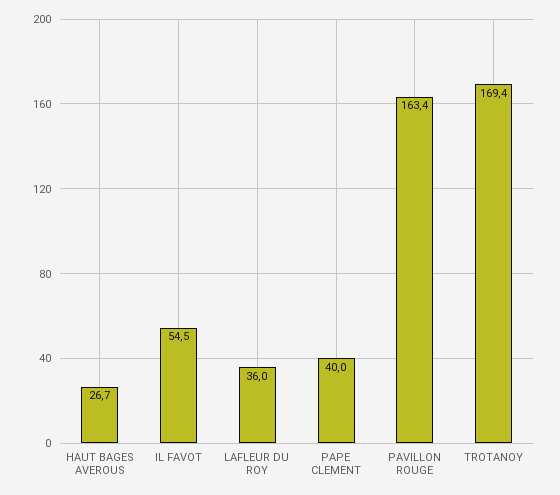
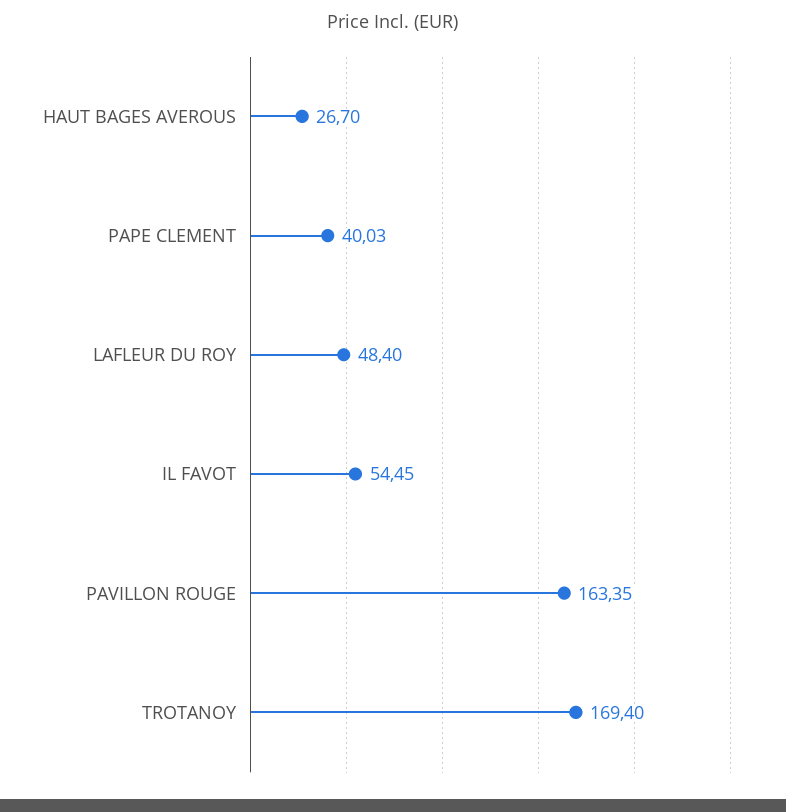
  {
    "HAUT BAGES AVEROUS": 26.7,
    "IL FAVOT": 54.45,
-   "LAFLEUR DU ROY": 36,
+   "LAFLEUR DU ROY": 48.4,
    "PAPE CLEMENT": 40.03,
    "PAVILLON ROUGE": 163.35,
    "TROTANOY": 169.4
  }

